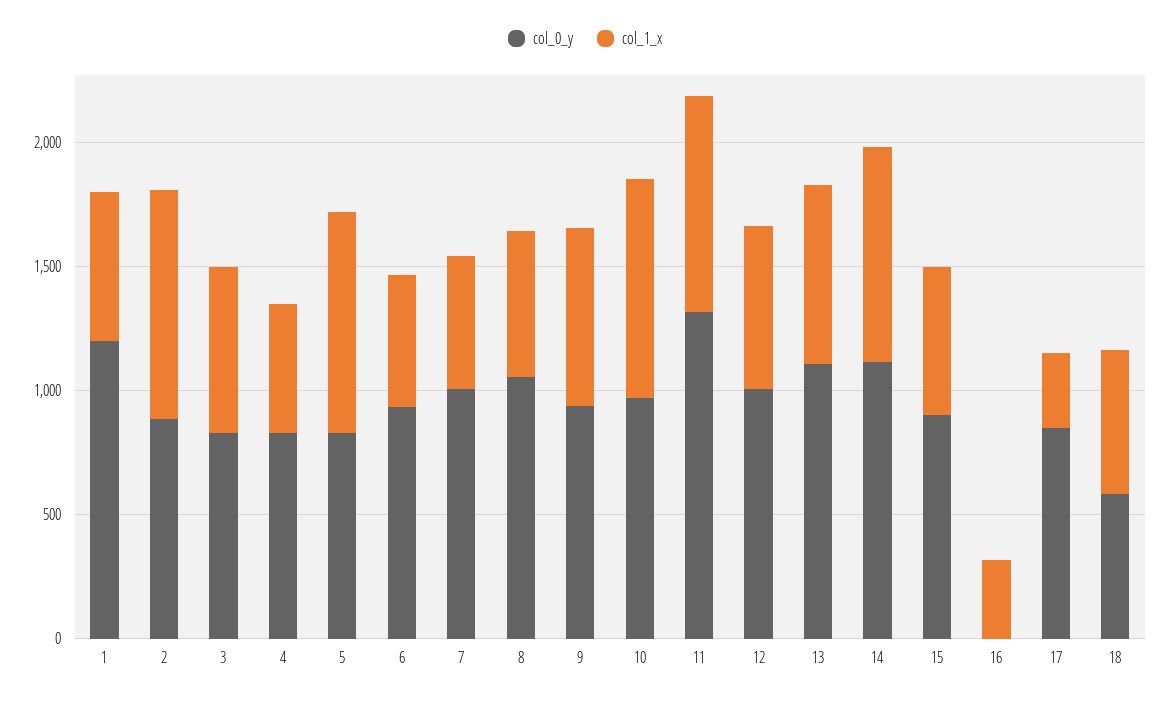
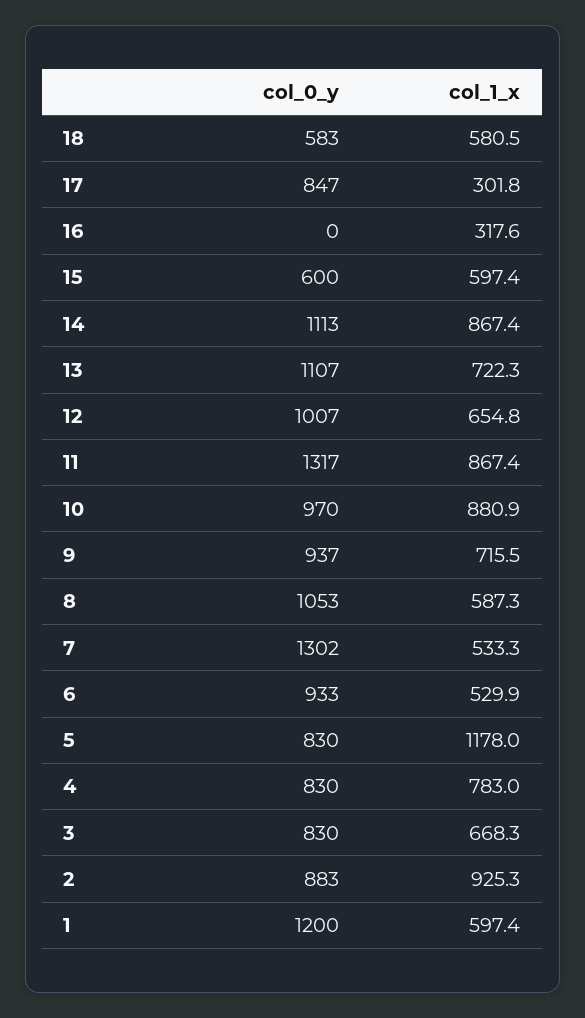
  {
    "col_0_y": {
      "1": 1200,
      "2": 883,
      "3": 830,
      "4": 830,
      "5": 830,
      "6": 933,
-     "7": 1000,
+     "7": 1302,
      "8": 1053,
      "9": 937,
      "10": 970,
      "11": 1317,
      "12": 1007,
      "13": 1107,
      "14": 1113,
-     "15": 900,
+     "15": 600,
      "16": 0,
      "17": 847,
      "18": 583
    },
    "col_1_x": {
      "1": 597.4,
      "2": 925.3,
      "3": 668.3,
-     "4": 500,
+     "4": 783,
-     "5": 900,
+     "5": 1178,
      "6": 529.9,
      "7": 533.3,
      "8": 587.3,
      "9": 715.5,
      "10": 880.9,
      "11": 867.4,
      "12": 654.8,
      "13": 722.3,
      "14": 867.4,
      "15": 597.4,
      "16": 317.6,
      "17": 301.8,
      "18": 580.5
    }
  }

